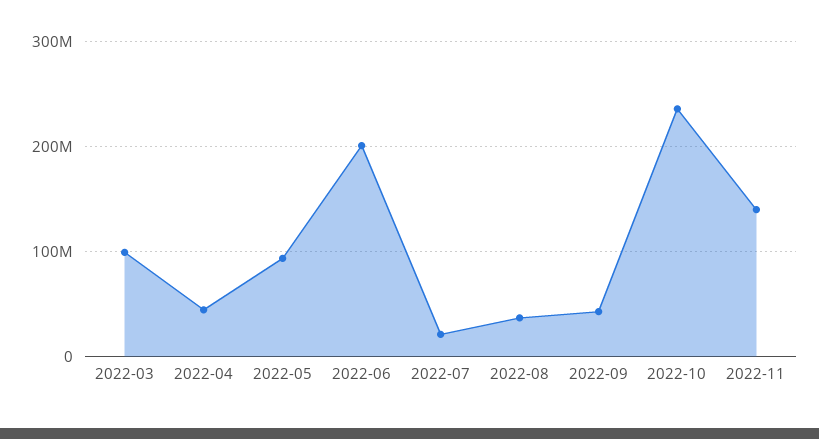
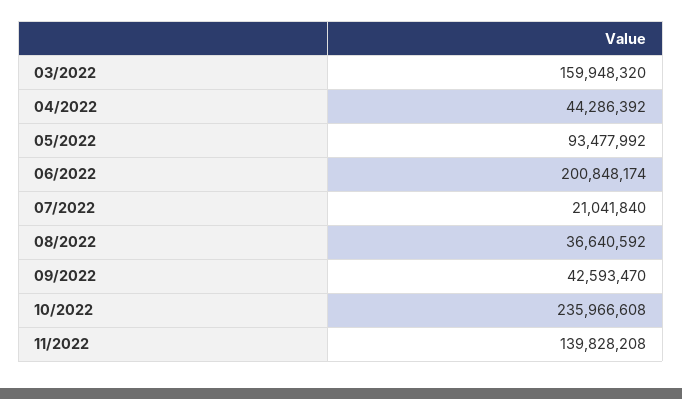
  {
-   "2022-03": 100000000,
+   "2022-03": 159948320,
    "2022-04": 44286392,
    "2022-05": 93477992,
    "2022-06": 200848174,
    "2022-07": 21041840,
    "2022-08": 36640592,
    "2022-09": 42593470,
    "2022-10": 235966608,
    "2022-11": 139828208
  }

